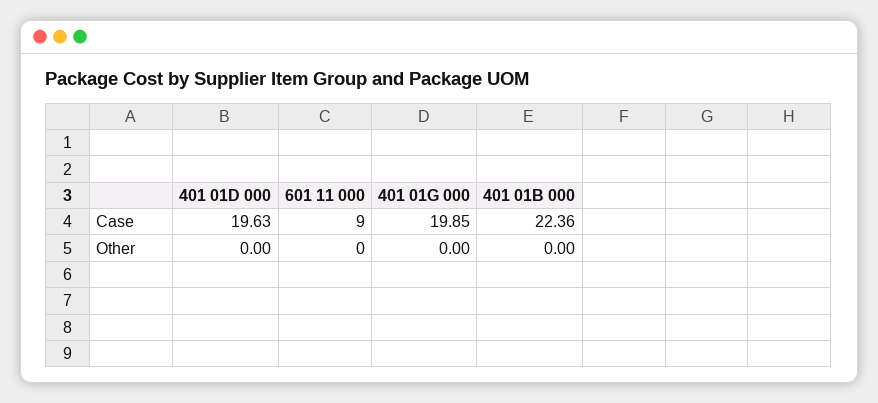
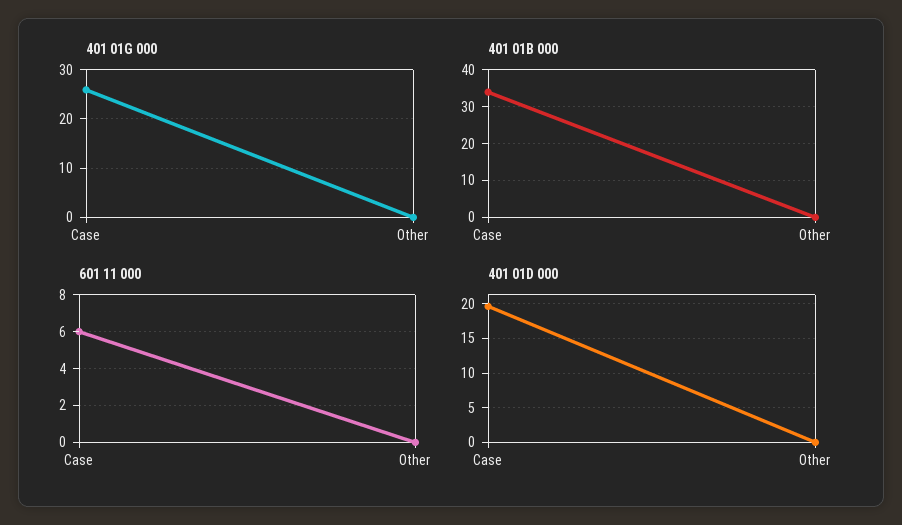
  {
    "401 01D 000": {
      "Case": 19.63,
      "Other": 0
    },
    "601 11 000": {
-     "Case": 9,
+     "Case": 6,
      "Other": 0
    },
    "401 01G 000": {
-     "Case": 19.85,
+     "Case": 26,
      "Other": 0
    },
    "401 01B 000": {
-     "Case": 22.36,
+     "Case": 34,
      "Other": 0
    }
  }

